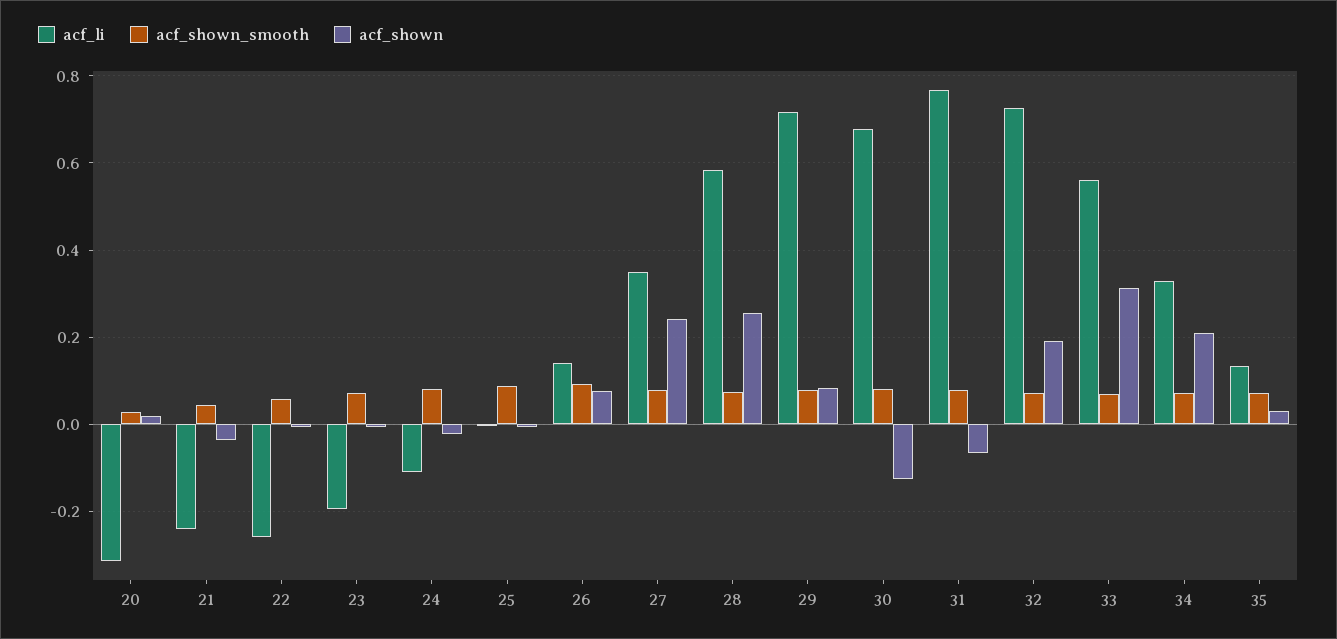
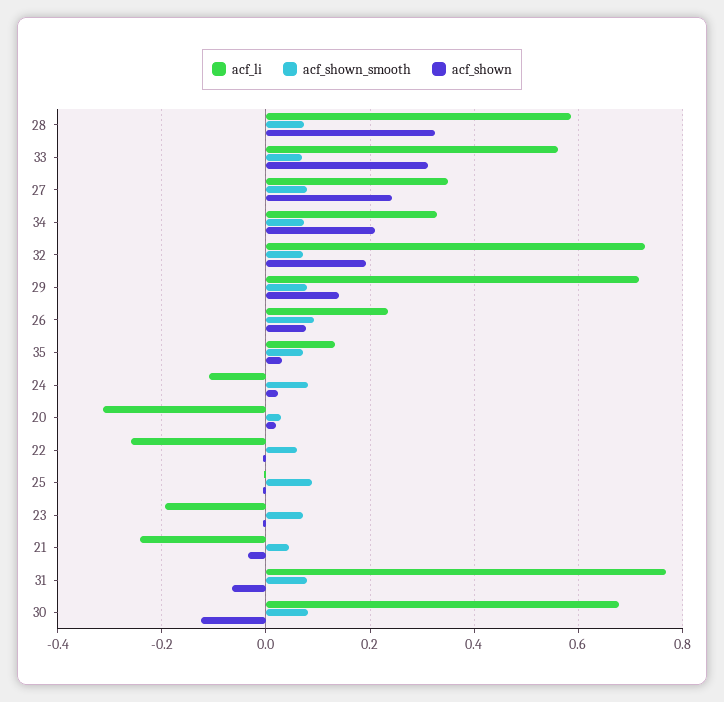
  {
    "acf_li": {
      "20": -0.32,
      "21": -0.24,
      "22": -0.26,
      "23": -0.2,
      "24": -0.1,
      "25": 0,
-     "26": 0.14,
+     "26": 0.24,
      "27": 0.34,
      "28": 0.58,
      "29": 0.72,
      "30": 0.68,
      "31": 0.76,
      "32": 0.72,
      "33": 0.56,
      "34": 0.32,
      "35": 0.14
    },
    "acf_shown_smooth": {
      "20": 0.02,
      "21": 0.04,
      "22": 0.06,
      "23": 0.08,
      "24": 0.08,
      "25": 0.08,
      "26": 0.1,
      "27": 0.08,
      "28": 0.08,
      "29": 0.08,
      "30": 0.08,
      "31": 0.08,
      "32": 0.08,
      "33": 0.08,
      "34": 0.08,
      "35": 0.08
    },
    "acf_shown": {
      "20": 0.02,
      "21": -0.04,
      "22": 0,
      "23": 0,
-     "24": -0.02,
+     "24": 0.02,
      "25": 0,
      "26": 0.08,
      "27": 0.24,
-     "28": 0.26,
+     "28": 0.32,
-     "29": 0.08,
+     "29": 0.14,
      "30": -0.12,
      "31": -0.06,
      "32": 0.2,
      "33": 0.32,
      "34": 0.22,
      "35": 0.04
    }
  }

